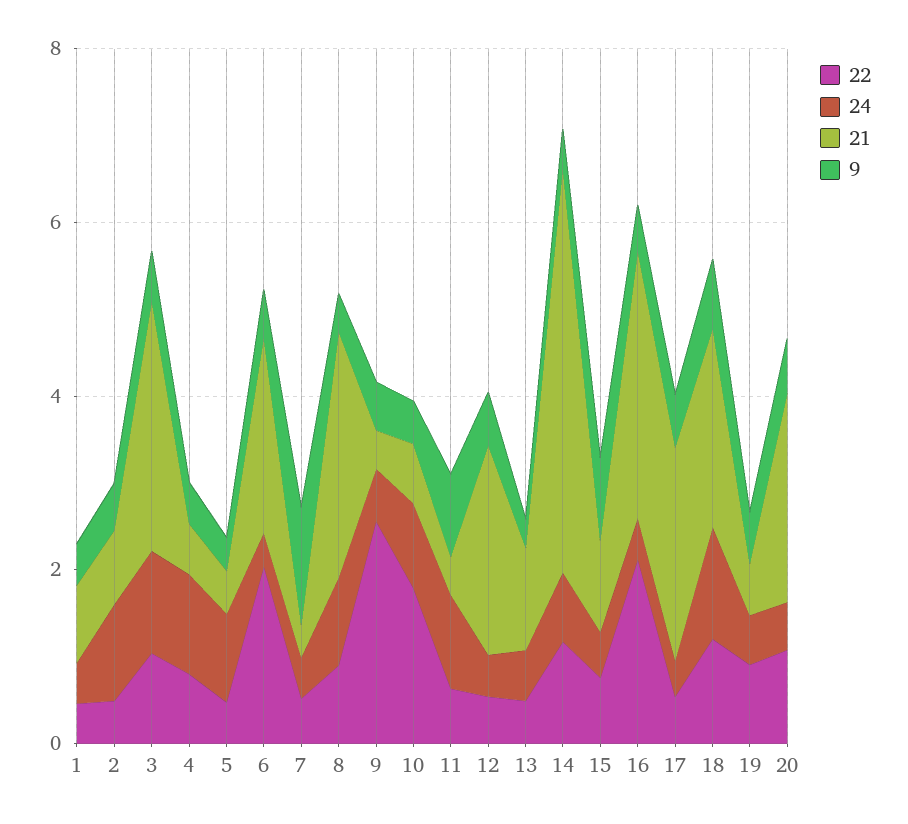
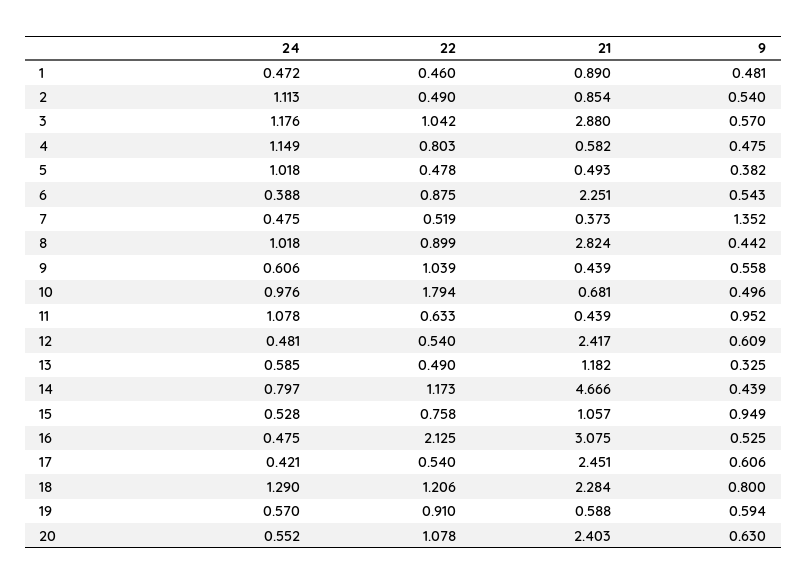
  {
    "22": {
      "1": 0.46,
      "2": 0.49,
      "3": 1.042,
      "4": 0.803,
      "5": 0.478,
-     "6": 2,
+     "6": 0.875,
      "7": 0.519,
      "8": 0.899,
-     "9": 2.5,
+     "9": 1.039,
      "10": 1.794,
      "11": 0.633,
      "12": 0.54,
      "13": 0.49,
      "14": 1.173,
      "15": 0.758,
      "16": 2.125,
      "17": 0.54,
      "18": 1.206,
      "19": 0.91,
      "20": 1.078
    },
    "24": {
      "1": 0.472,
      "2": 1.113,
      "3": 1.176,
      "4": 1.149,
      "5": 1.018,
      "6": 0.388,
      "7": 0.475,
      "8": 1.018,
      "9": 0.606,
      "10": 0.976,
      "11": 1.078,
      "12": 0.481,
      "13": 0.585,
      "14": 0.797,
      "15": 0.528,
      "16": 0.475,
      "17": 0.421,
      "18": 1.29,
      "19": 0.57,
      "20": 0.552
    },
    "21": {
      "1": 0.89,
      "2": 0.854,
      "3": 2.88,
      "4": 0.582,
      "5": 0.493,
      "6": 2.251,
      "7": 0.373,
      "8": 2.824,
      "9": 0.439,
      "10": 0.681,
      "11": 0.439,
      "12": 2.417,
      "13": 1.182,
      "14": 4.666,
      "15": 1.057,
      "16": 3.075,
      "17": 2.451,
      "18": 2.284,
      "19": 0.588,
      "20": 2.403
    },
    "9": {
      "1": 0.481,
      "2": 0.54,
      "3": 0.57,
      "4": 0.475,
      "5": 0.382,
      "6": 0.543,
      "7": 1.352,
      "8": 0.442,
      "9": 0.558,
      "10": 0.496,
      "11": 0.952,
      "12": 0.609,
      "13": 0.325,
      "14": 0.439,
      "15": 0.949,
      "16": 0.525,
      "17": 0.606,
      "18": 0.8,
      "19": 0.594,
      "20": 0.63
    }
  }

